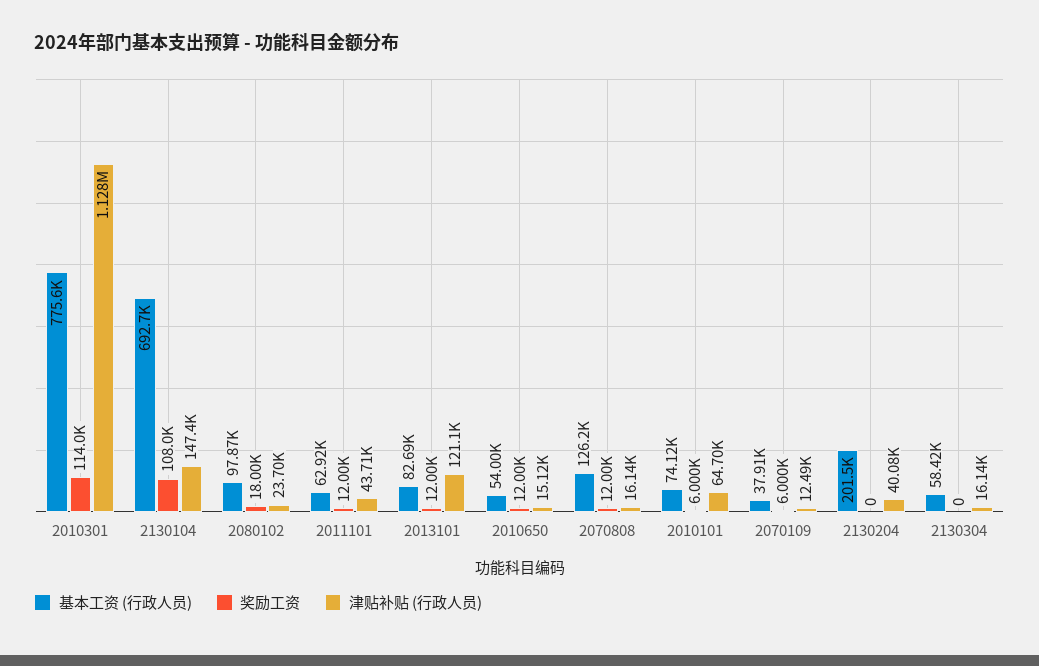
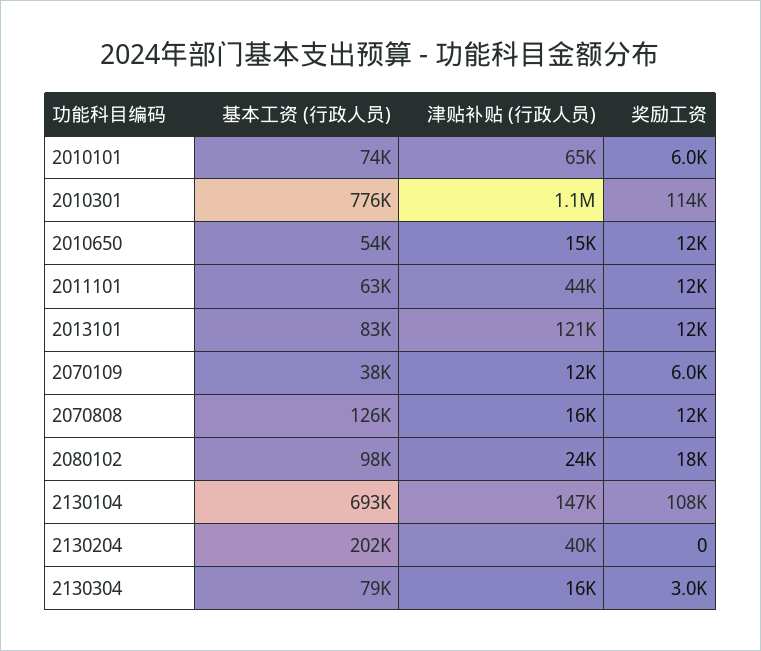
  {
    "基本工资 (行政人员)": {
      "2010301": 775600,
      "2130104": 692700,
      "2080102": 97870,
      "2011101": 62920,
      "2013101": 82690,
      "2010650": 54000,
      "2070808": 126200,
      "2010101": 74120,
      "2070109": 37910,
      "2130204": 201500,
-     "2130304": 58420
+     "2130304": 79000
    },
    "奖励工资": {
      "2010301": 114000,
      "2130104": 108000,
      "2080102": 18000,
      "2011101": 12000,
      "2013101": 12000,
      "2010650": 12000,
      "2070808": 12000,
      "2010101": 6000,
      "2070109": 6000,
      "2130204": 0,
-     "2130304": 0
+     "2130304": 3000
    },
    "津贴补贴 (行政人员)": {
      "2010301": 1128000,
      "2130104": 147400,
      "2080102": 23700,
      "2011101": 43710,
      "2013101": 121100,
      "2010650": 15120,
      "2070808": 16140,
      "2010101": 64700,
      "2070109": 12490,
      "2130204": 40080,
      "2130304": 16140
    }
  }

